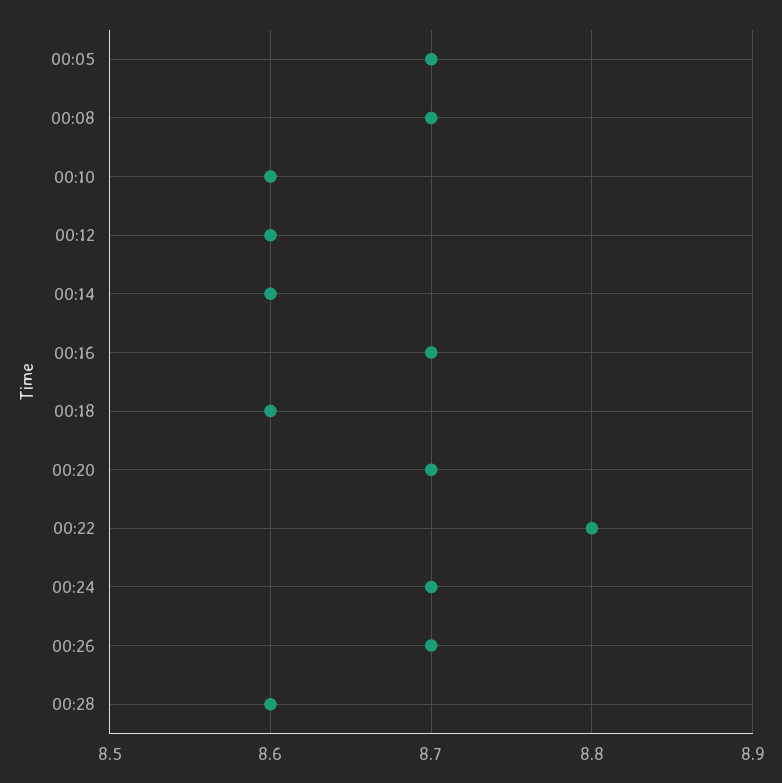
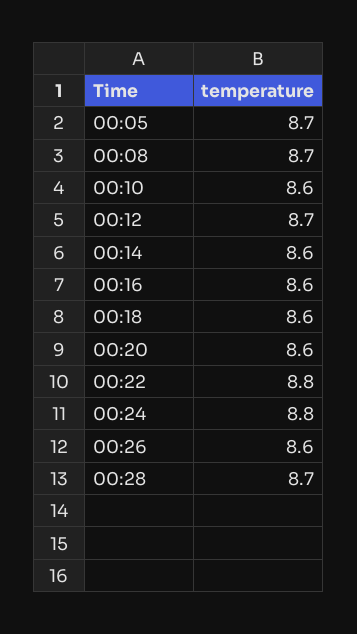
  {
    "00:05": 8.7,
    "00:08": 8.7,
    "00:10": 8.6,
-   "00:12": 8.6,
+   "00:12": 8.7,
    "00:14": 8.6,
-   "00:16": 8.7,
+   "00:16": 8.6,
    "00:18": 8.6,
-   "00:20": 8.7,
+   "00:20": 8.6,
    "00:22": 8.8,
-   "00:24": 8.7,
+   "00:24": 8.8,
-   "00:26": 8.7,
+   "00:26": 8.6,
-   "00:28": 8.6
+   "00:28": 8.7
  }

